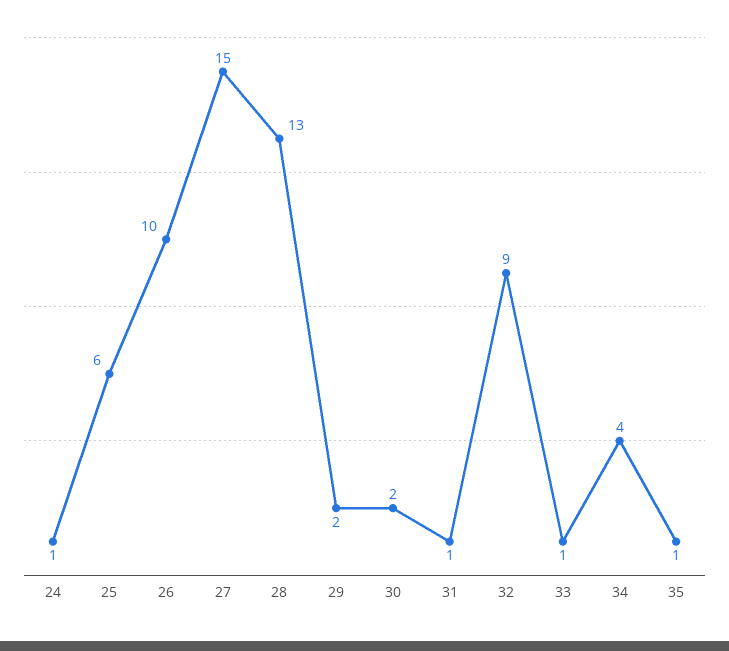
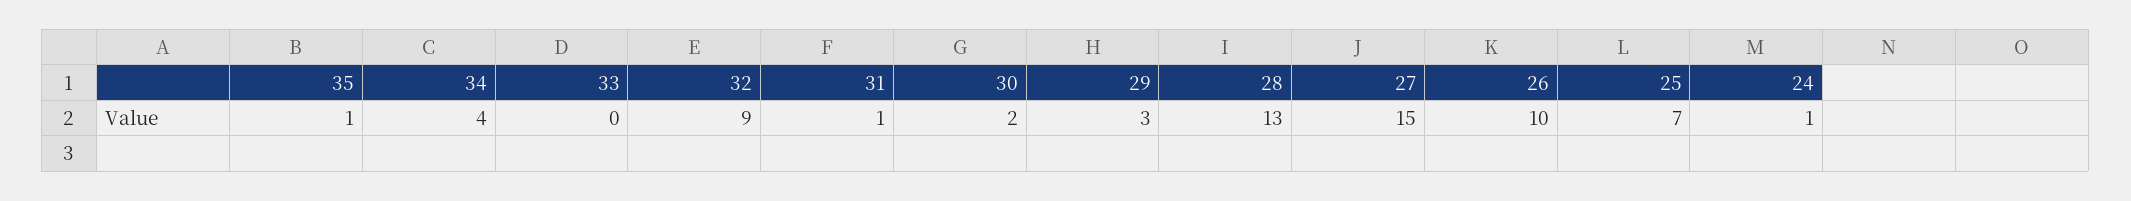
  {
    "24": 1,
-   "25": 6,
+   "25": 7,
    "26": 10,
    "27": 15,
    "28": 13,
-   "29": 2,
+   "29": 3,
    "30": 2,
    "31": 1,
    "32": 9,
-   "33": 1,
+   "33": 0,
    "34": 4,
    "35": 1
  }

